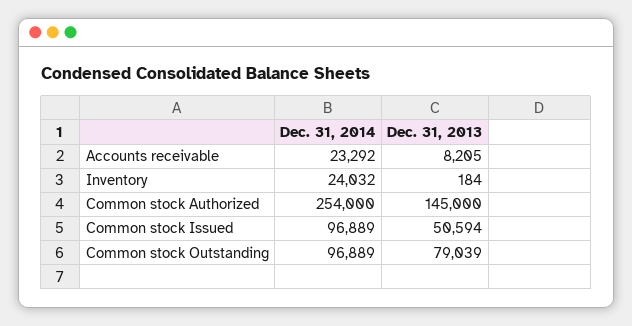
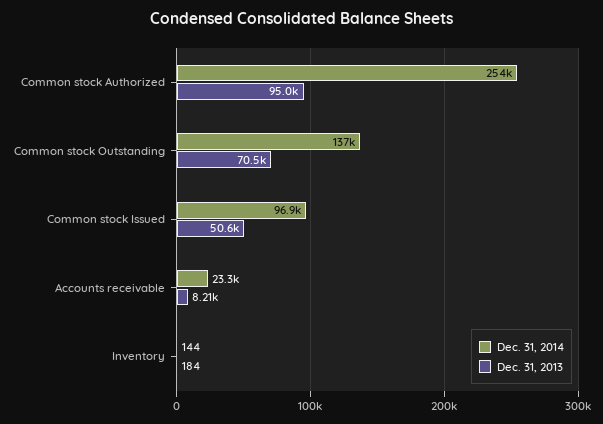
  {
    "Dec. 31, 2014": {
      "Accounts receivable": 23292,
-     "Inventory": 24032,
+     "Inventory": 144,
      "Common stock Authorized": 254000,
      "Common stock Issued": 96889,
-     "Common stock Outstanding": 96889
+     "Common stock Outstanding": 137000
    },
    "Dec. 31, 2013": {
      "Accounts receivable": 8205,
      "Inventory": 184,
-     "Common stock Authorized": 145000,
+     "Common stock Authorized": 95000,
      "Common stock Issued": 50594,
-     "Common stock Outstanding": 79039
+     "Common stock Outstanding": 70500
    }
  }

